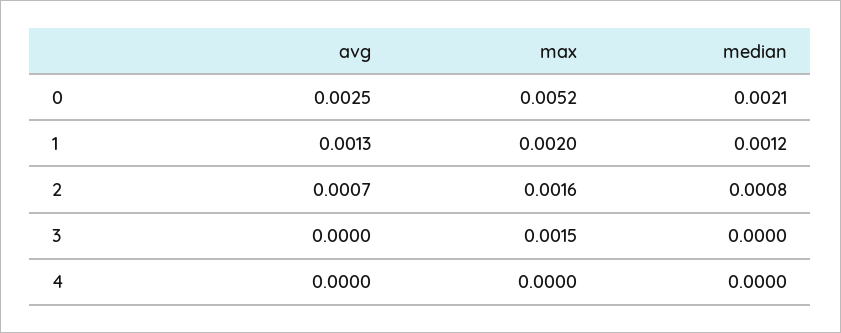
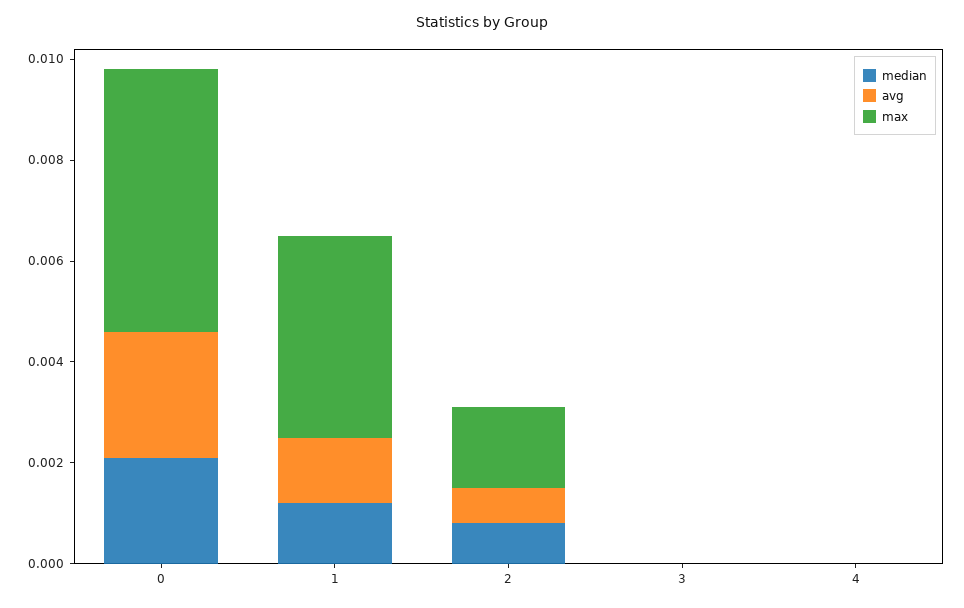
  {
    "avg": {
      "0": 0.0025,
      "1": 0.0013,
      "2": 0.0007,
      "3": 0,
      "4": 0
    },
    "max": {
      "0": 0.0052,
-     "1": 0.002,
+     "1": 0.004,
      "2": 0.0016,
-     "3": 0.0015,
+     "3": 0,
      "4": 0
    },
    "median": {
      "0": 0.0021,
      "1": 0.0012,
      "2": 0.0008,
      "3": 0,
      "4": 0
    }
  }

